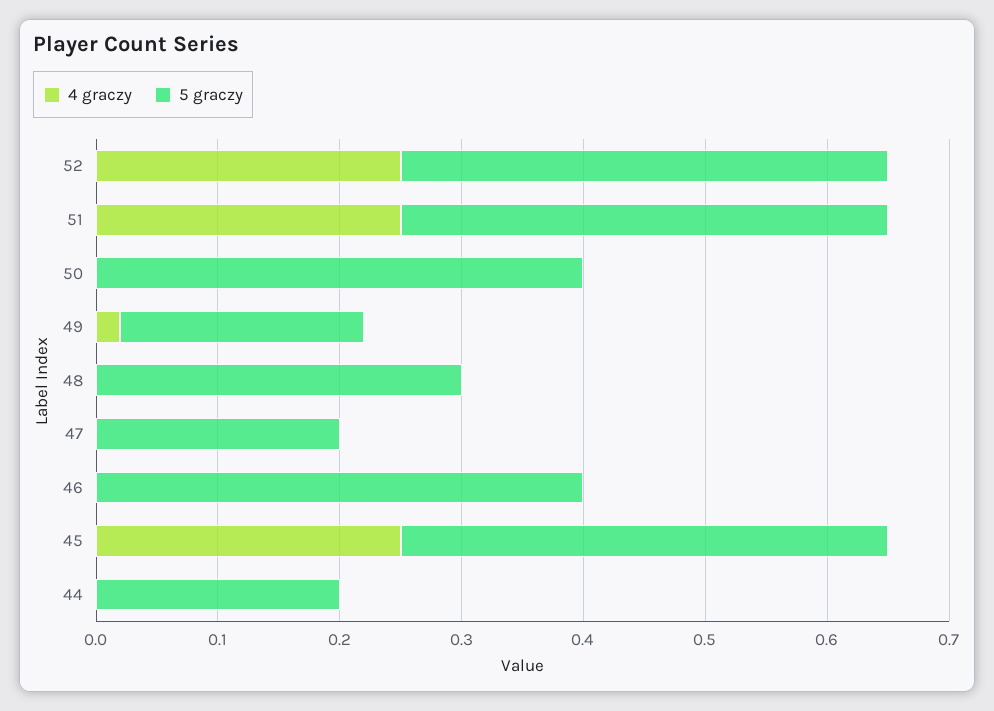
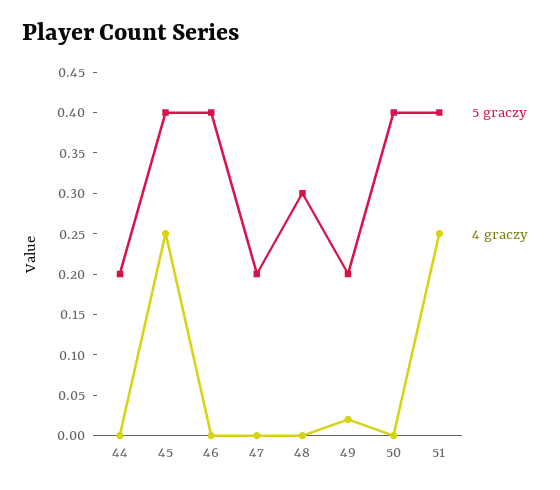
  {
    "4 graczy": {
-     "52": 0.25,
      "51": 0.25,
      "50": 0,
      "49": 0.02,
      "48": 0,
      "47": 0,
      "46": 0,
      "45": 0.25,
      "44": 0
    },
    "5 graczy": {
-     "52": 0.4,
      "51": 0.4,
      "50": 0.4,
      "49": 0.2,
      "48": 0.3,
      "47": 0.2,
      "46": 0.4,
      "45": 0.4,
      "44": 0.2
    }
  }

